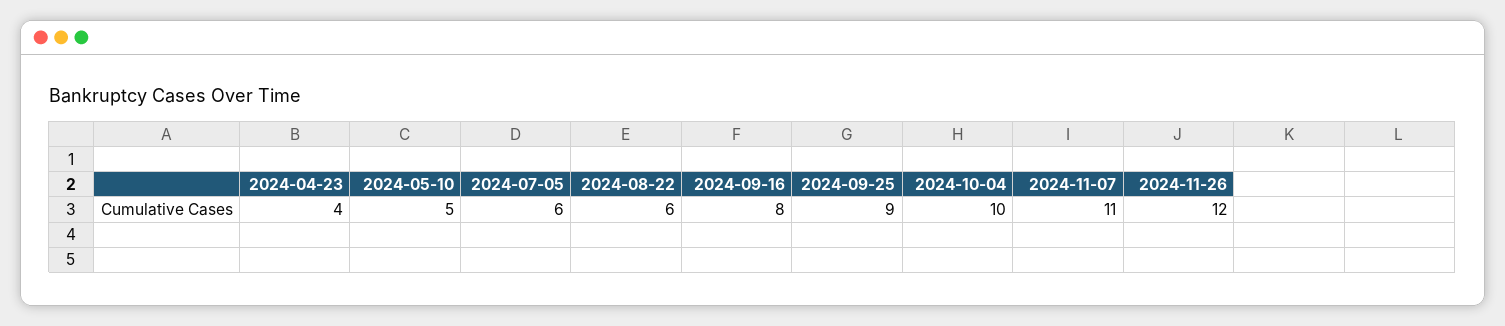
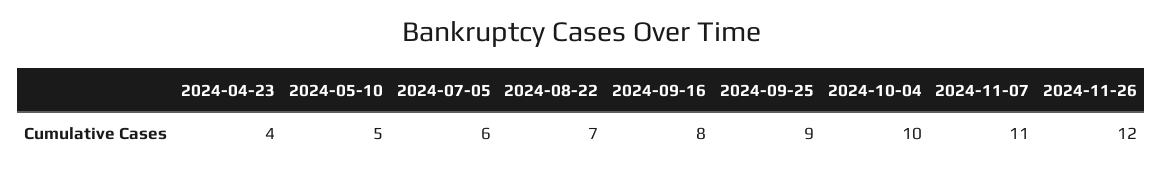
  {
    "2024-04-23": 4,
    "2024-05-10": 5,
    "2024-07-05": 6,
-   "2024-08-22": 6,
+   "2024-08-22": 7,
    "2024-09-16": 8,
    "2024-09-25": 9,
    "2024-10-04": 10,
    "2024-11-07": 11,
    "2024-11-26": 12
  }

